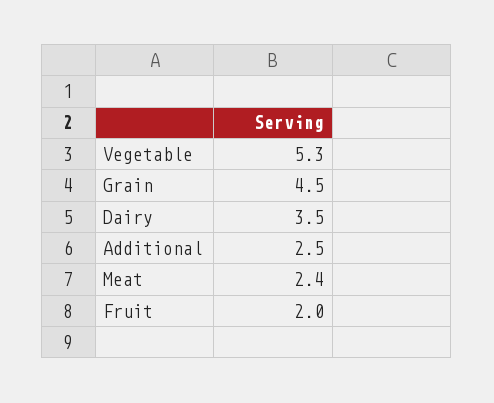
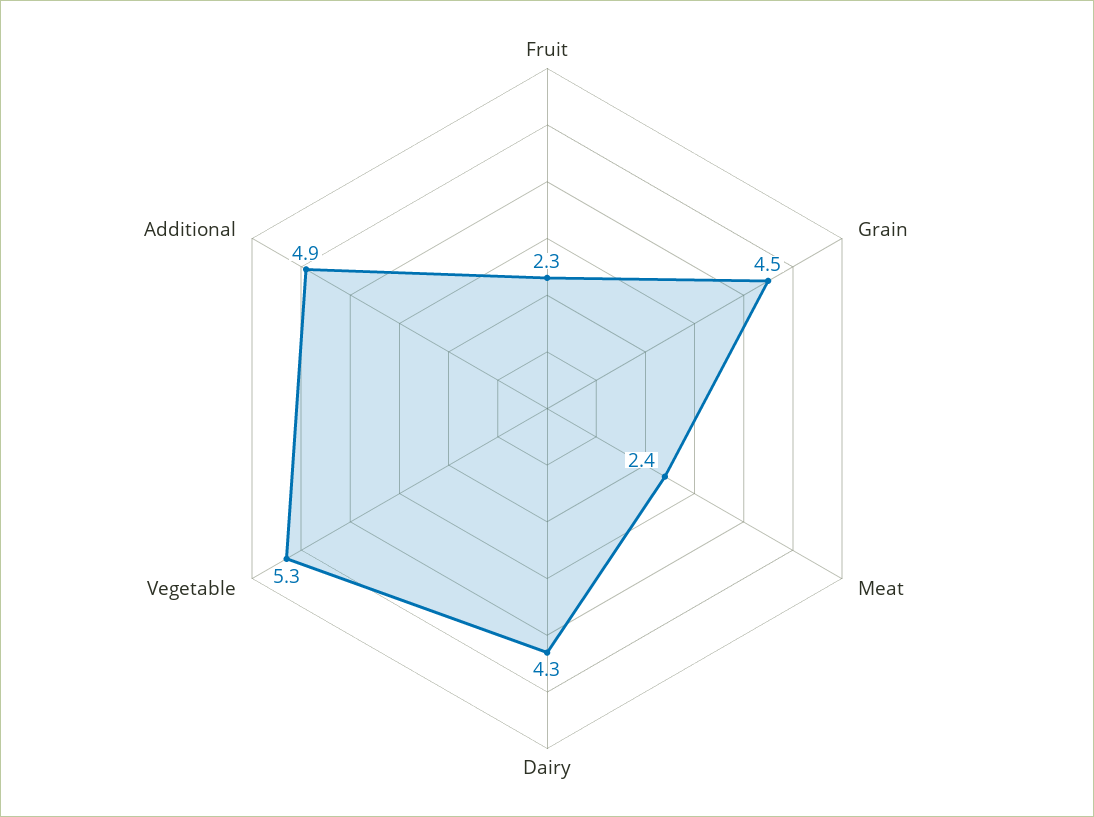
  {
    "Vegetable": 5.3,
    "Grain": 4.5,
-   "Dairy": 3.5,
+   "Dairy": 4.3,
-   "Additional": 2.5,
+   "Additional": 4.9,
    "Meat": 2.4,
-   "Fruit": 2
+   "Fruit": 2.3
  }

